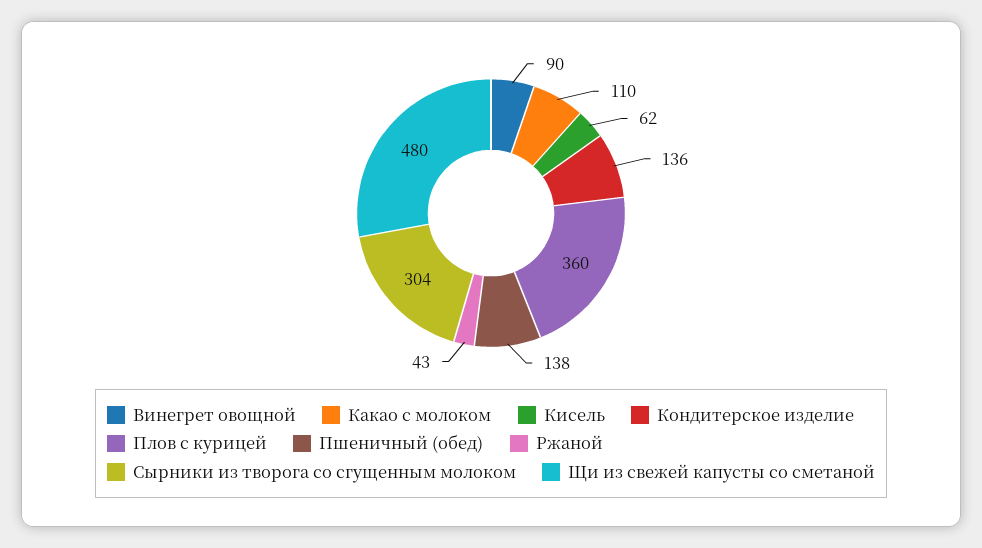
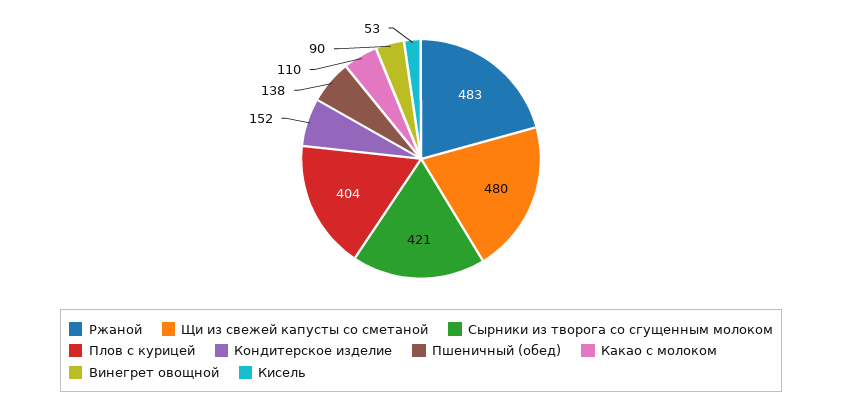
  {
    "Винегрет овощной": 90,
    "Какао с молоком": 110,
-   "Кисель": 62,
+   "Кисель": 53,
-   "Кондитерское изделие": 136,
+   "Кондитерское изделие": 152,
-   "Плов с курицей": 360,
+   "Плов с курицей": 404,
    "Пшеничный (обед)": 138,
-   "Ржаной": 43,
+   "Ржаной": 483,
-   "Сырники из творога со сгущенным молоком": 304,
+   "Сырники из творога со сгущенным молоком": 421,
    "Щи из свежей капусты со сметаной": 480
  }

